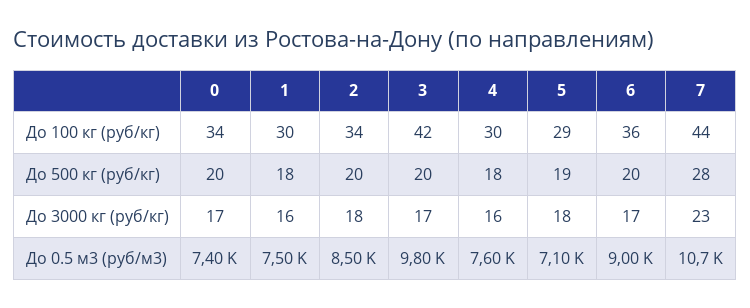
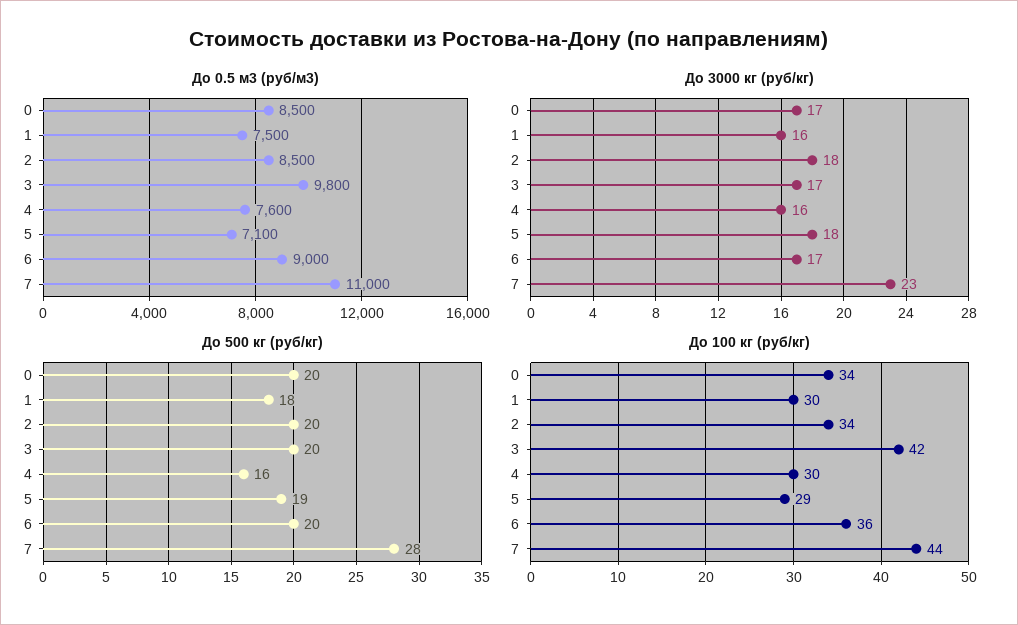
  {
    "До 100 кг (руб/кг)": {
      "0": 34,
      "1": 30,
      "2": 34,
      "3": 42,
      "4": 30,
      "5": 29,
      "6": 36,
      "7": 44
    },
    "До 500 кг (руб/кг)": {
      "0": 20,
      "1": 18,
      "2": 20,
      "3": 20,
-     "4": 18,
+     "4": 16,
      "5": 19,
      "6": 20,
      "7": 28
    },
    "До 3000 кг (руб/кг)": {
      "0": 17,
      "1": 16,
      "2": 18,
      "3": 17,
      "4": 16,
      "5": 18,
      "6": 17,
      "7": 23
    },
    "До 0.5 м3 (руб/м3)": {
-     "0": 7400,
+     "0": 8500,
      "1": 7500,
      "2": 8500,
      "3": 9800,
      "4": 7600,
      "5": 7100,
      "6": 9000,
-     "7": 10700
+     "7": 11000
    }
  }

